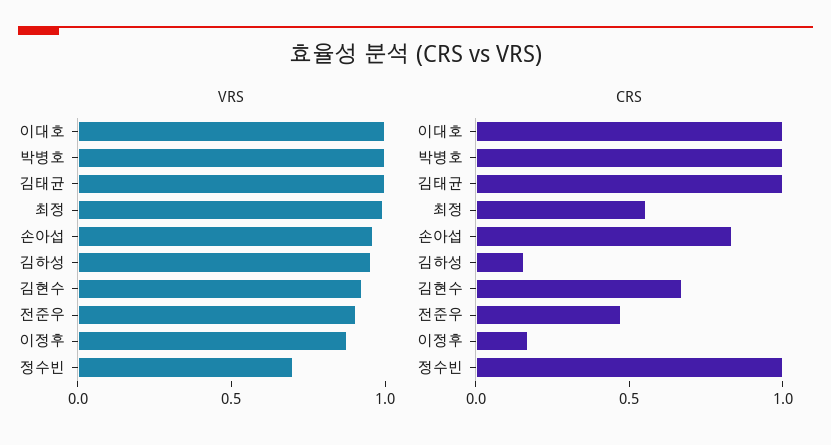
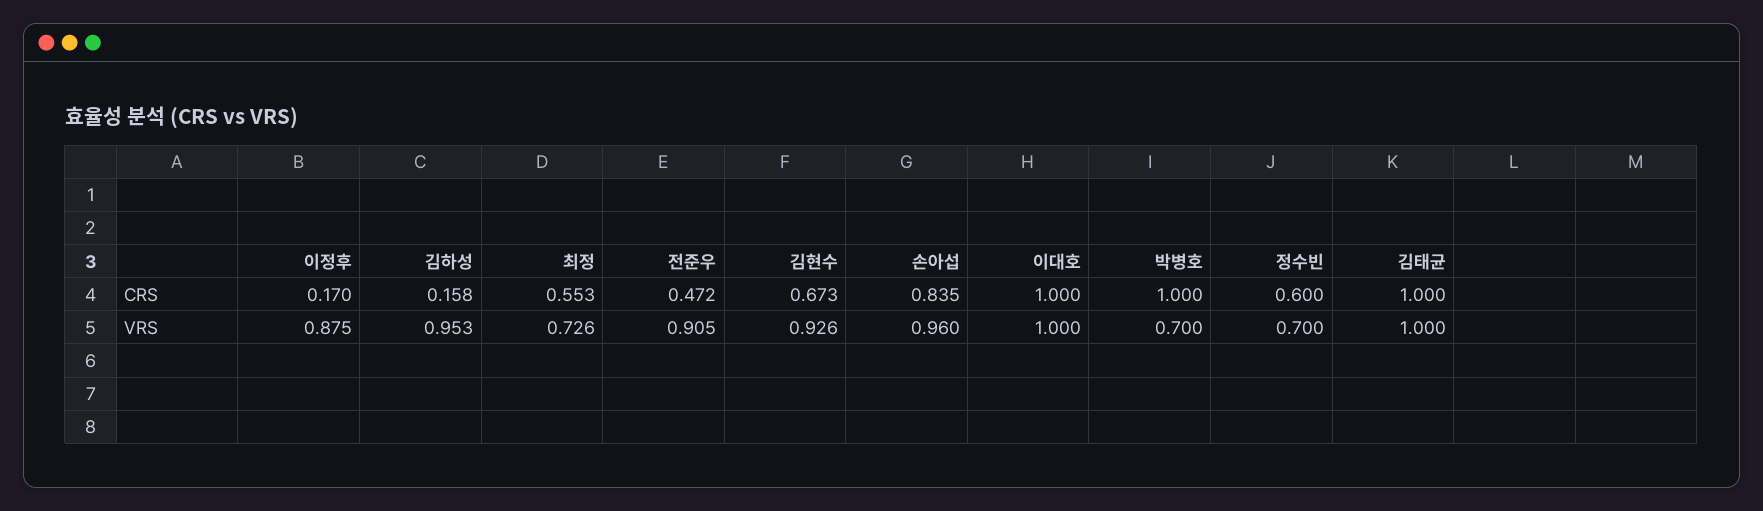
  {
    "VRS": {
      "이대호": 1,
-     "박병호": 1,
+     "박병호": 0.7,
      "김태균": 1,
-     "최정": 1,
+     "최정": 0.726,
      "손아섭": 0.96,
      "김하성": 0.953,
      "김현수": 0.926,
      "전준우": 0.905,
      "이정후": 0.875,
      "정수빈": 0.7
    },
    "CRS": {
      "이대호": 1,
      "박병호": 1,
      "김태균": 1,
      "최정": 0.553,
      "손아섭": 0.835,
      "김하성": 0.158,
      "김현수": 0.673,
      "전준우": 0.472,
      "이정후": 0.17,
-     "정수빈": 1
+     "정수빈": 0.6
    }
  }

